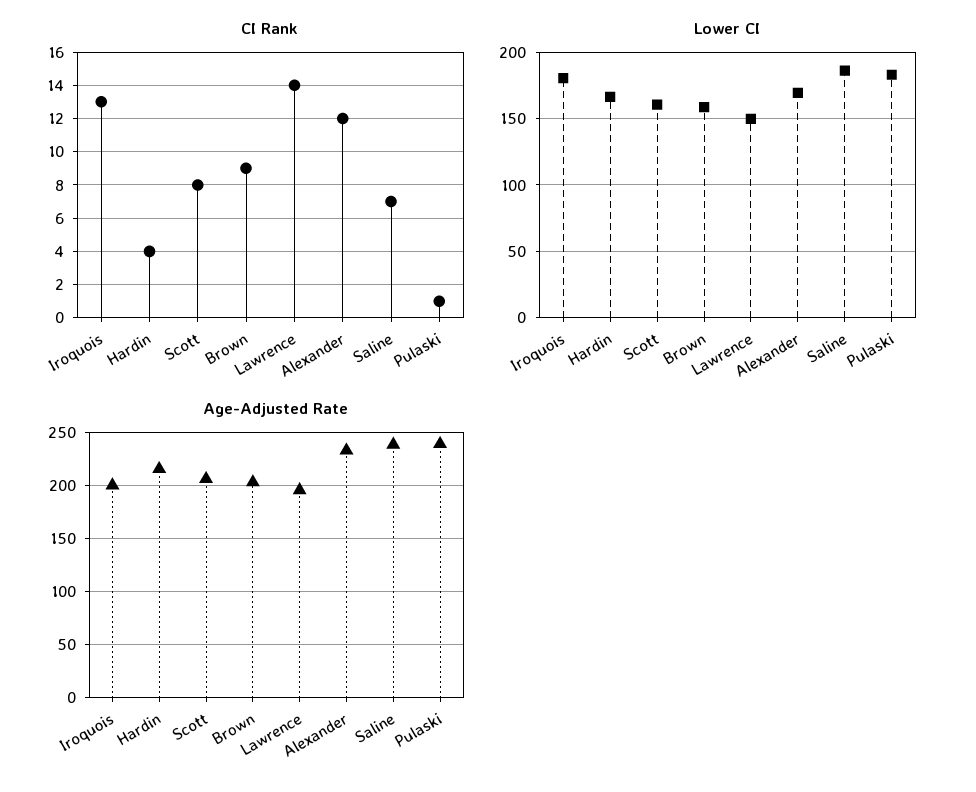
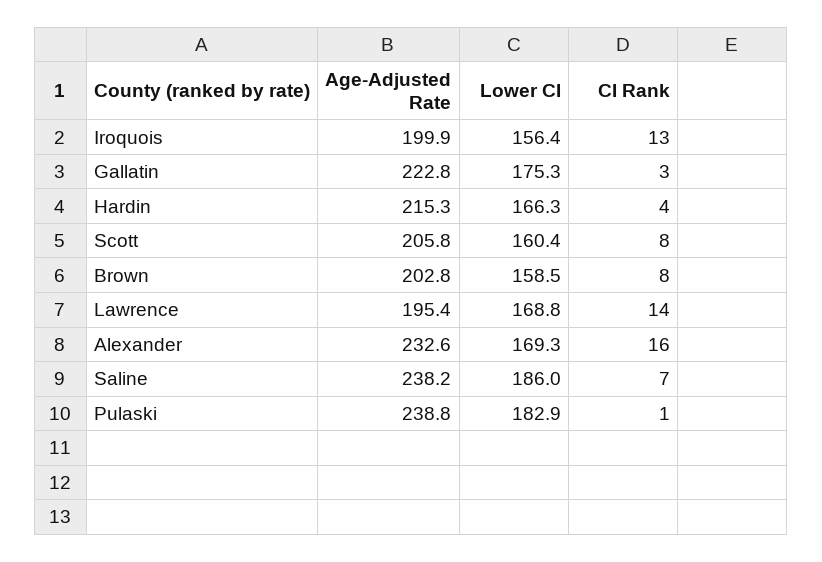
  {
    "CI Rank": {
      "Iroquois": 13,
      "Hardin": 4,
      "Scott": 8,
-     "Brown": 9,
+     "Brown": 8,
      "Lawrence": 14,
-     "Alexander": 12,
+     "Alexander": 16,
      "Saline": 7,
-     "Pulaski": 1
+     "Pulaski": 1,
+     "Gallatin": 3
    },
    "Lower CI": {
-     "Iroquois": 180,
+     "Iroquois": 156.4,
      "Hardin": 166.3,
      "Scott": 160.4,
      "Brown": 158.5,
-     "Lawrence": 150,
+     "Lawrence": 168.8,
      "Alexander": 169.3,
      "Saline": 186,
-     "Pulaski": 182.9
+     "Pulaski": 182.9,
+     "Gallatin": 175.3
    },
    "Age-Adjusted Rate": {
      "Iroquois": 199.9,
      "Hardin": 215.3,
      "Scott": 205.8,
      "Brown": 202.8,
      "Lawrence": 195.4,
      "Alexander": 232.6,
      "Saline": 238.2,
-     "Pulaski": 238.8
+     "Pulaski": 238.8,
+     "Gallatin": 222.8
    }
  }

